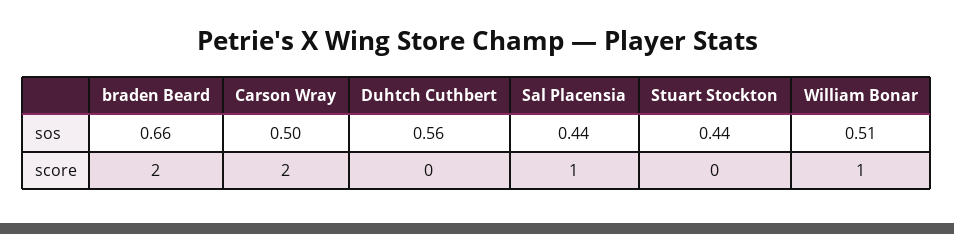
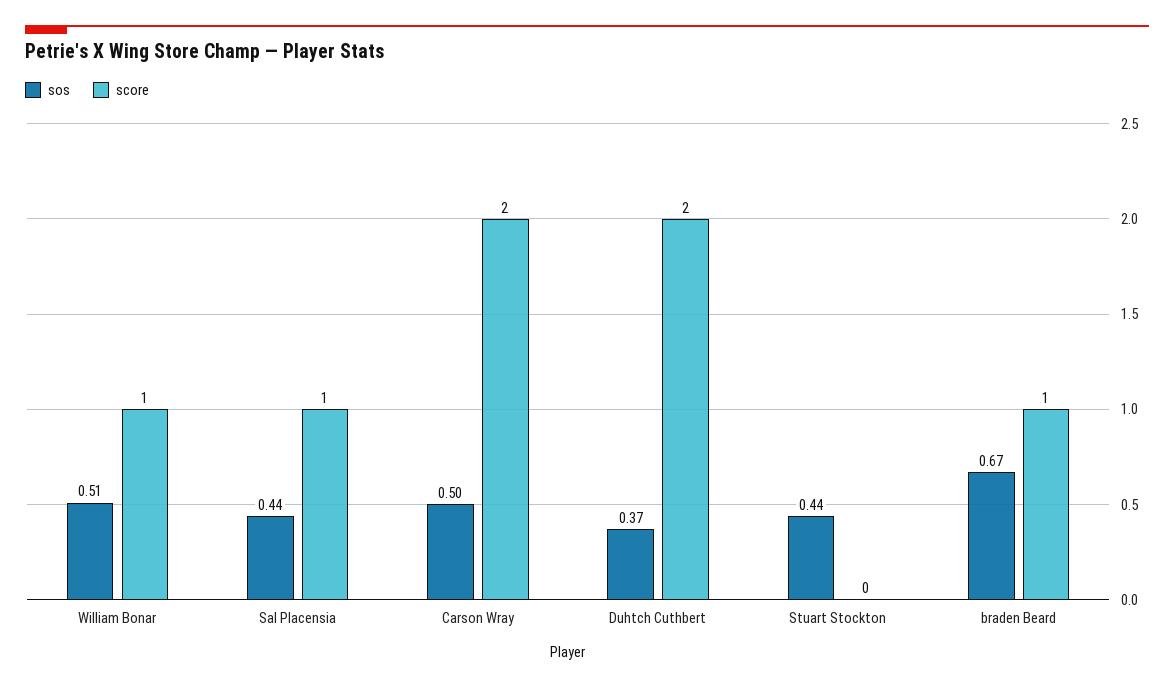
  {
    "sos": {
-     "braden Beard": 0.66,
+     "braden Beard": 0.67,
      "Carson Wray": 0.5,
-     "Duhtch Cuthbert": 0.56,
+     "Duhtch Cuthbert": 0.37,
      "Sal Placensia": 0.44,
      "Stuart Stockton": 0.44,
      "William Bonar": 0.51
    },
    "score": {
-     "braden Beard": 2,
+     "braden Beard": 1,
      "Carson Wray": 2,
-     "Duhtch Cuthbert": 0,
+     "Duhtch Cuthbert": 2,
      "Sal Placensia": 1,
      "Stuart Stockton": 0,
      "William Bonar": 1
    }
  }

